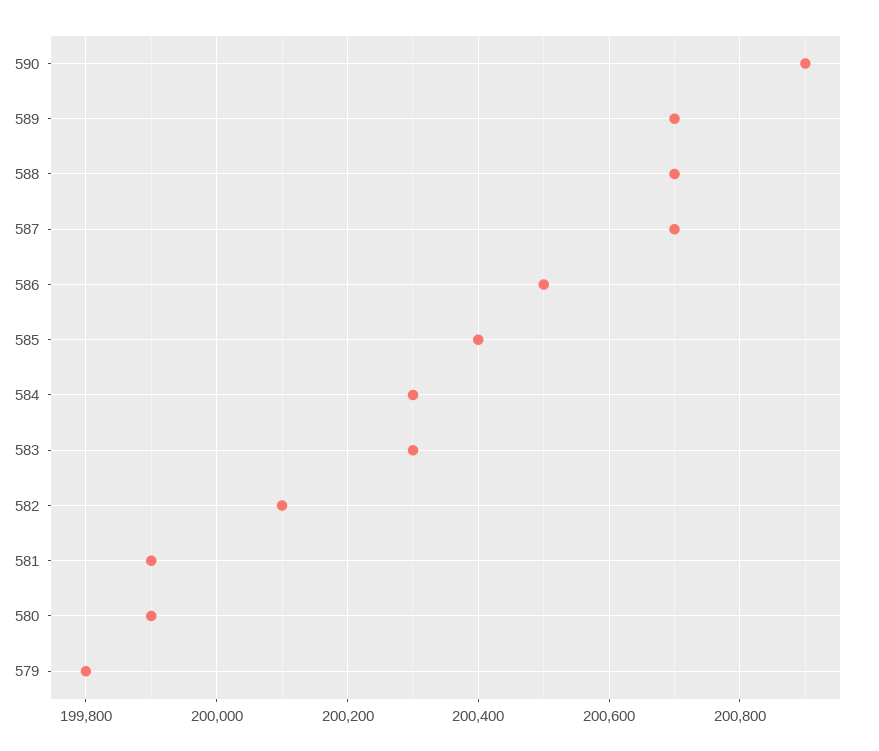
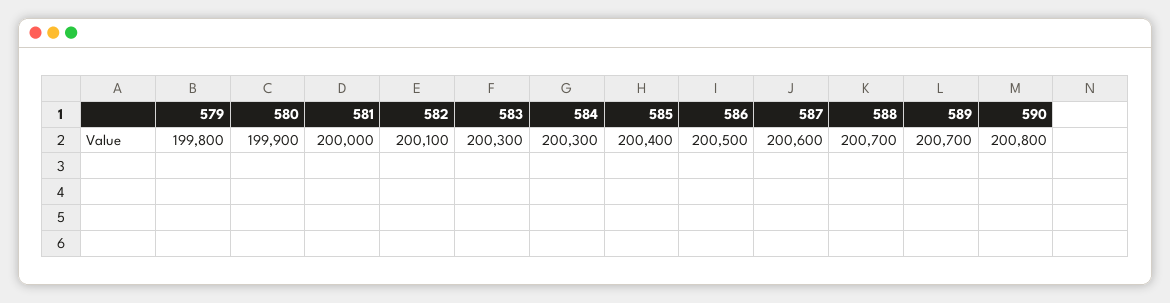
  {
-   "590": 200900,
+   "590": 200800,
    "589": 200700,
    "588": 200700,
-   "587": 200700,
+   "587": 200600,
    "586": 200500,
    "585": 200400,
    "584": 200300,
    "583": 200300,
    "582": 200100,
-   "581": 199900,
+   "581": 200000,
    "580": 199900,
    "579": 199800
  }

